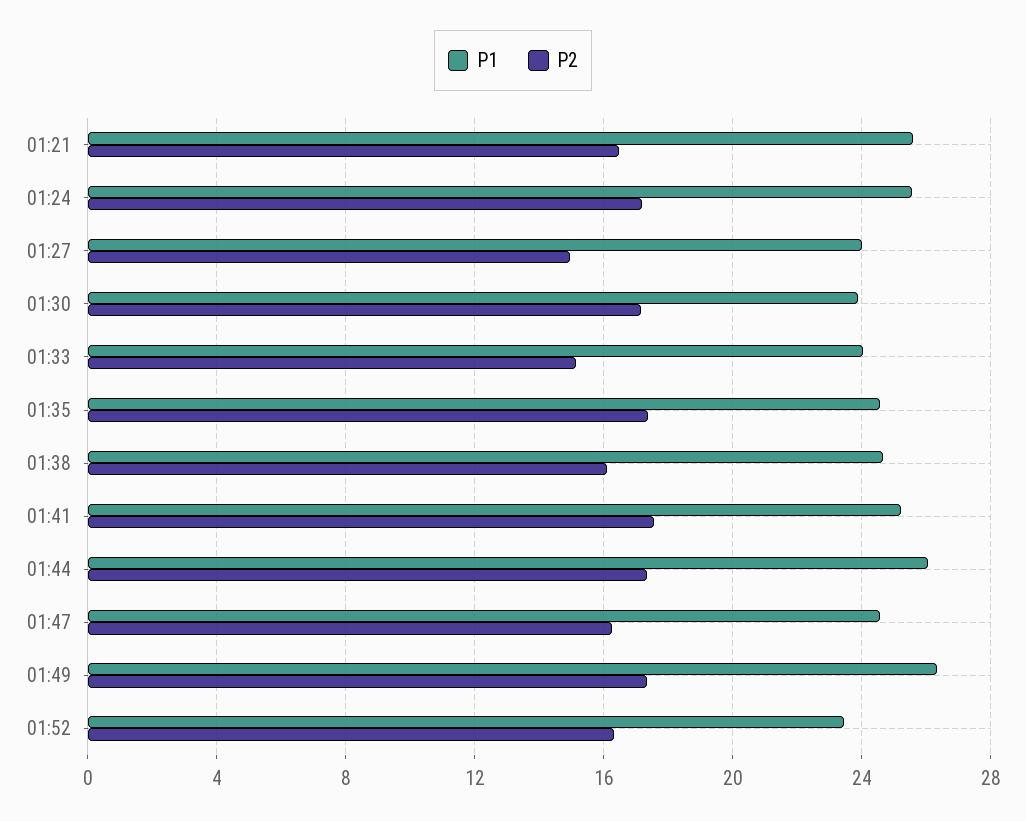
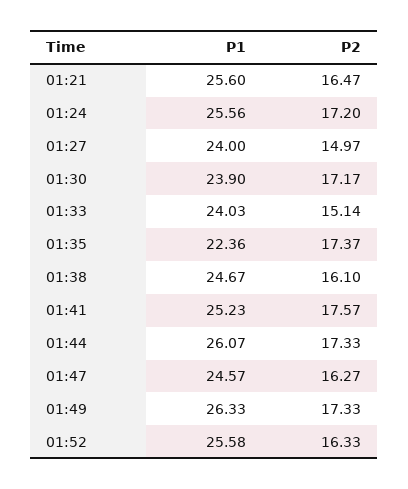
  {
    "P1": {
      "01:21": 25.6,
      "01:24": 25.56,
      "01:27": 24,
      "01:30": 23.9,
      "01:33": 24.03,
-     "01:35": 24.5,
+     "01:35": 22.36,
      "01:38": 24.67,
      "01:41": 25.23,
      "01:44": 26.07,
      "01:47": 24.57,
      "01:49": 26.33,
-     "01:52": 23.5
+     "01:52": 25.58
    },
    "P2": {
      "01:21": 16.47,
      "01:24": 17.2,
      "01:27": 14.97,
      "01:30": 17.17,
      "01:33": 15.14,
      "01:35": 17.37,
      "01:38": 16.1,
      "01:41": 17.57,
      "01:44": 17.33,
      "01:47": 16.27,
      "01:49": 17.33,
      "01:52": 16.33
    }
  }

